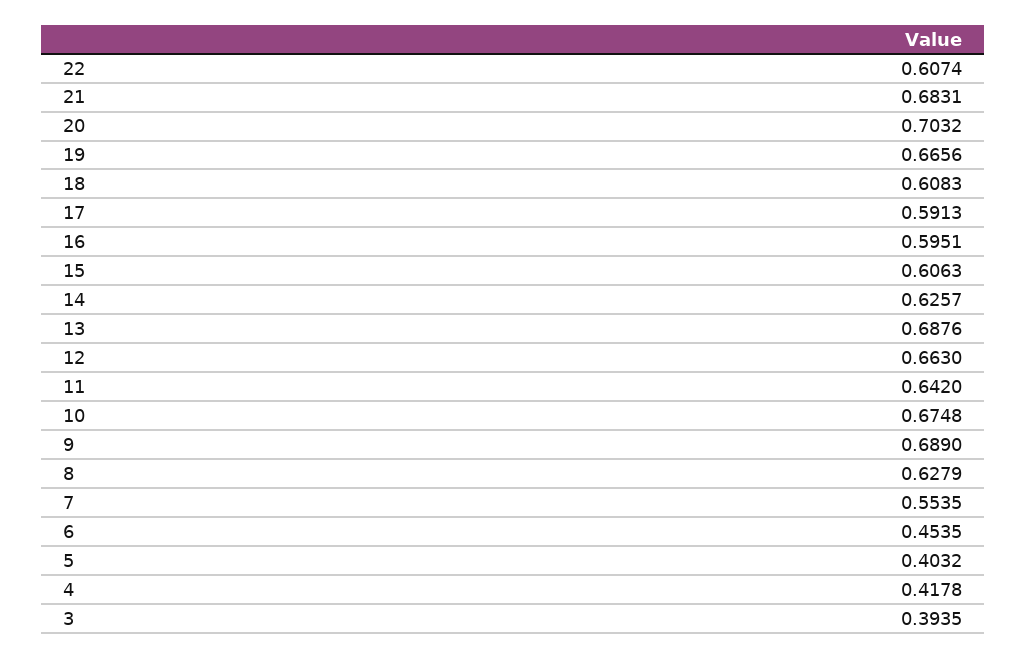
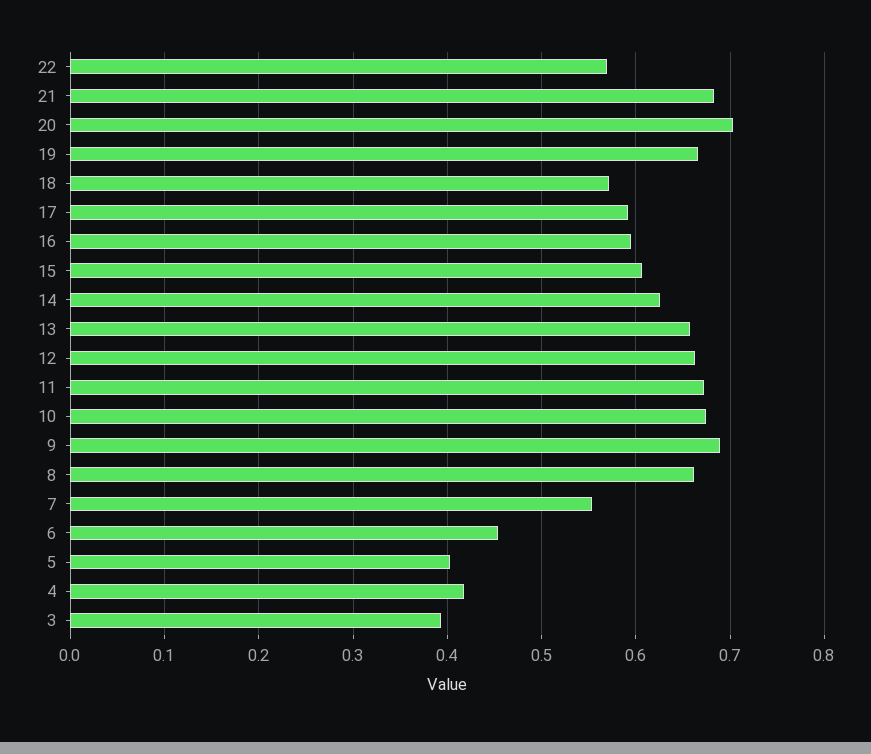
  {
-   "22": 0.6074,
+   "22": 0.57,
    "21": 0.6831,
    "20": 0.7032,
    "19": 0.6656,
-   "18": 0.6083,
+   "18": 0.57,
    "17": 0.5913,
    "16": 0.5951,
    "15": 0.6063,
    "14": 0.6257,
-   "13": 0.6876,
+   "13": 0.66,
    "12": 0.663,
-   "11": 0.642,
+   "11": 0.67,
    "10": 0.6748,
    "9": 0.689,
-   "8": 0.6279,
+   "8": 0.66,
    "7": 0.5535,
    "6": 0.4535,
    "5": 0.4032,
    "4": 0.4178,
    "3": 0.3935
  }

